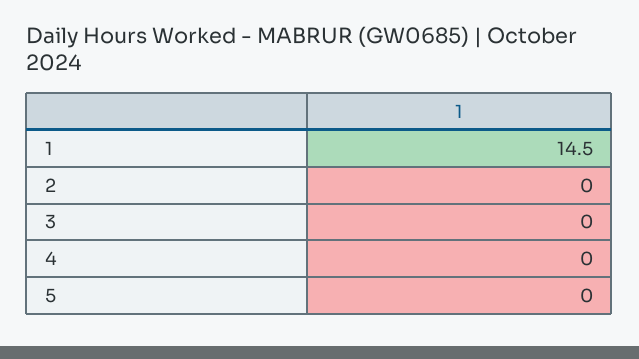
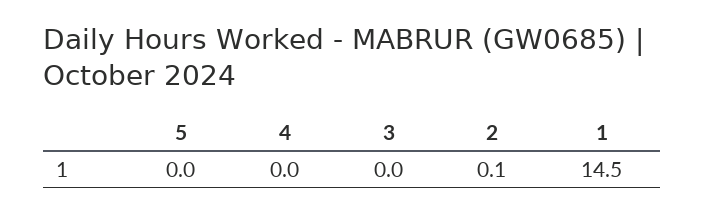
  {
    "1": 14.5,
-   "2": 0,
+   "2": 0.1,
    "3": 0,
    "4": 0,
    "5": 0
  }

